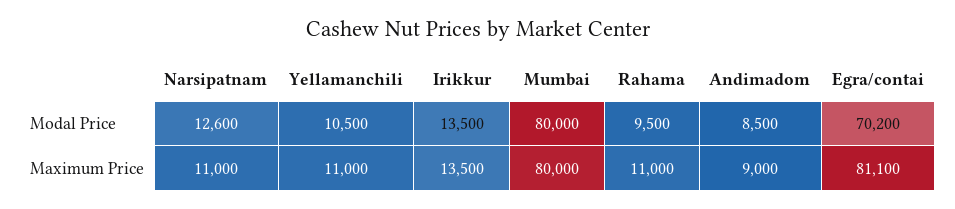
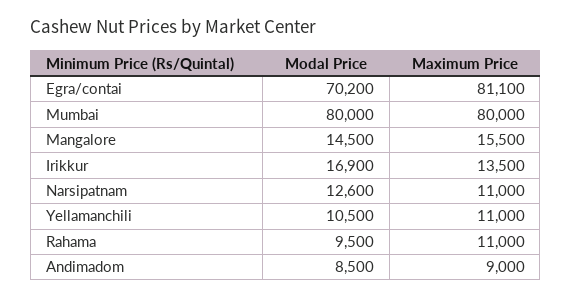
  {
    "Narsipatnam": {
      "Modal Price": 12600,
      "Maximum Price": 11000
    },
    "Yellamanchili": {
      "Modal Price": 10500,
      "Maximum Price": 11000
    },
    "Irikkur": {
-     "Modal Price": 13500,
+     "Modal Price": 16900,
      "Maximum Price": 13500
    },
    "Mumbai": {
      "Modal Price": 80000,
      "Maximum Price": 80000
    },
    "Rahama": {
      "Modal Price": 9500,
      "Maximum Price": 11000
    },
    "Andimadom": {
      "Modal Price": 8500,
      "Maximum Price": 9000
    },
    "Egra/contai": {
      "Modal Price": 70200,
      "Maximum Price": 81100
-   }
+   },
+   "Mangalore": {
+     "Modal Price": 14500,
+     "Maximum Price": 15500
+   }
  }

